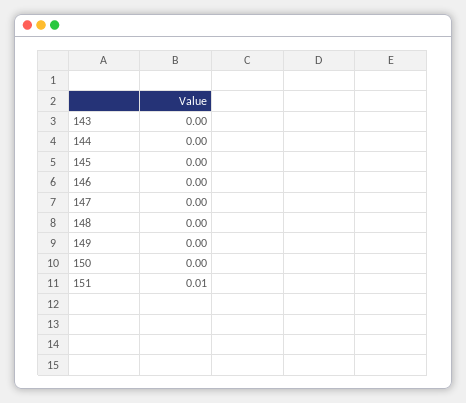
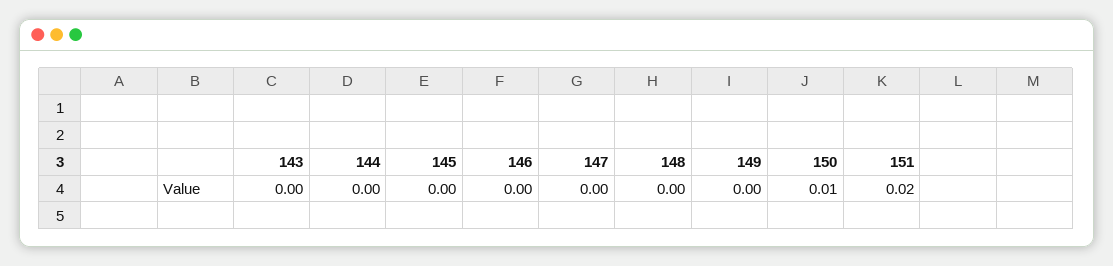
  {
    "143": 0,
    "144": 0,
    "145": 0,
    "146": 0,
    "147": 0,
    "148": 0,
    "149": 0,
-   "150": 0,
+   "150": 0.01,
-   "151": 0.01
+   "151": 0.02
  }

